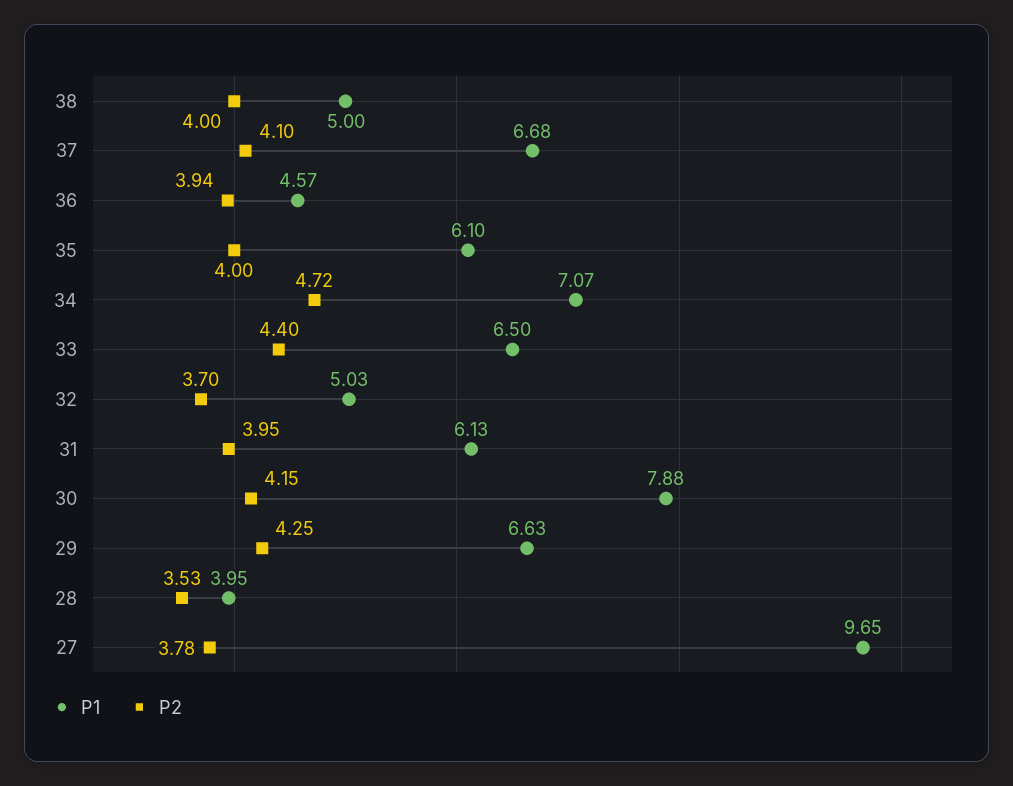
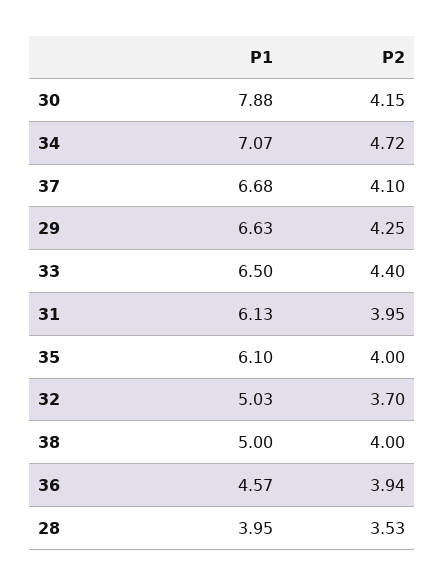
  {
    "P1": {
      "38": 5,
      "37": 6.68,
      "36": 4.57,
      "35": 6.1,
      "34": 7.07,
      "33": 6.5,
      "32": 5.03,
      "31": 6.13,
      "30": 7.88,
      "29": 6.63,
-     "28": 3.95,
+     "28": 3.95
-     "27": 9.65
    },
    "P2": {
      "38": 4,
      "37": 4.1,
      "36": 3.94,
      "35": 4,
      "34": 4.72,
      "33": 4.4,
      "32": 3.7,
      "31": 3.95,
      "30": 4.15,
      "29": 4.25,
-     "28": 3.53,
+     "28": 3.53
-     "27": 3.78
    }
  }

